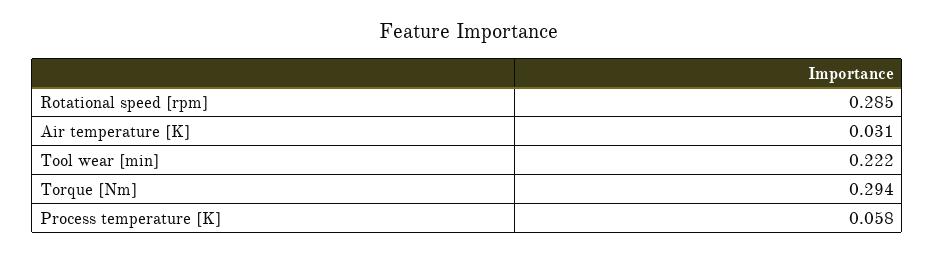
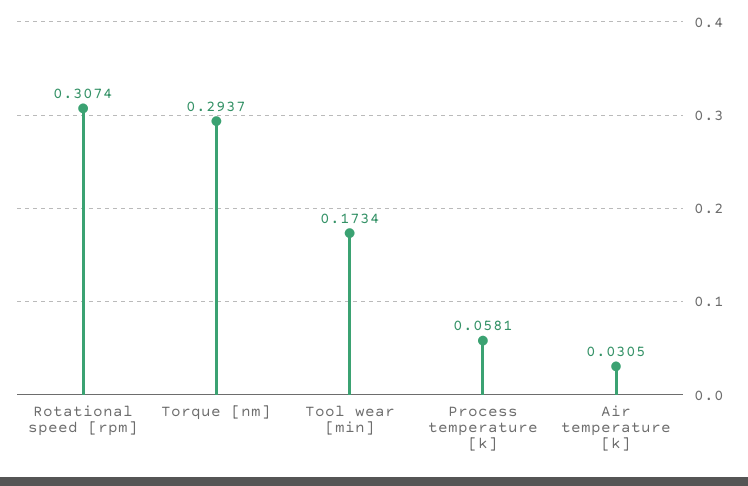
  {
-   "Rotational speed [rpm]": 0.285,
+   "Rotational speed [rpm]": 0.3074,
    "Air temperature [K]": 0.0305,
-   "Tool wear [min]": 0.222,
+   "Tool wear [min]": 0.1734,
    "Torque [Nm]": 0.2937,
    "Process temperature [K]": 0.0581
  }

